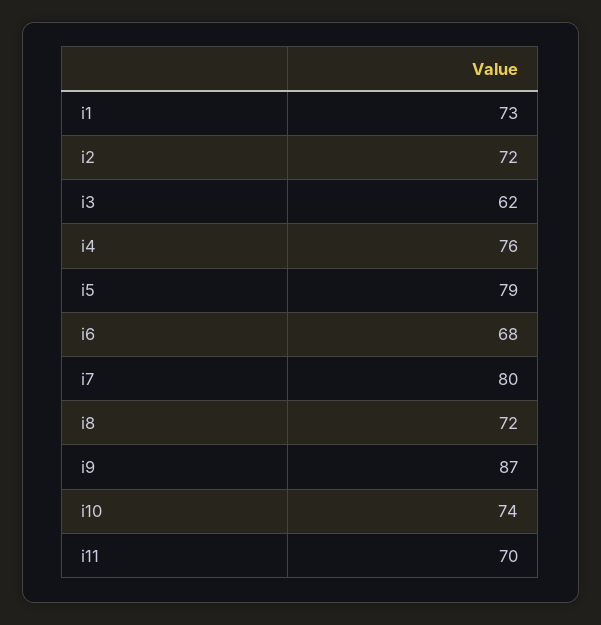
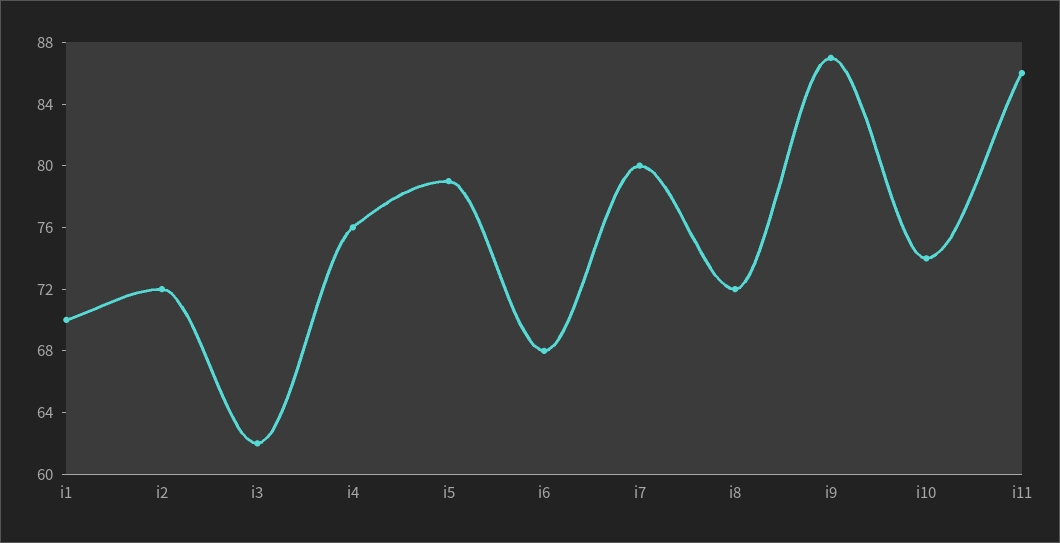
  {
-   "i1": 73,
+   "i1": 70,
    "i2": 72,
    "i3": 62,
    "i4": 76,
    "i5": 79,
    "i6": 68,
    "i7": 80,
    "i8": 72,
    "i9": 87,
    "i10": 74,
-   "i11": 70
+   "i11": 86
  }

